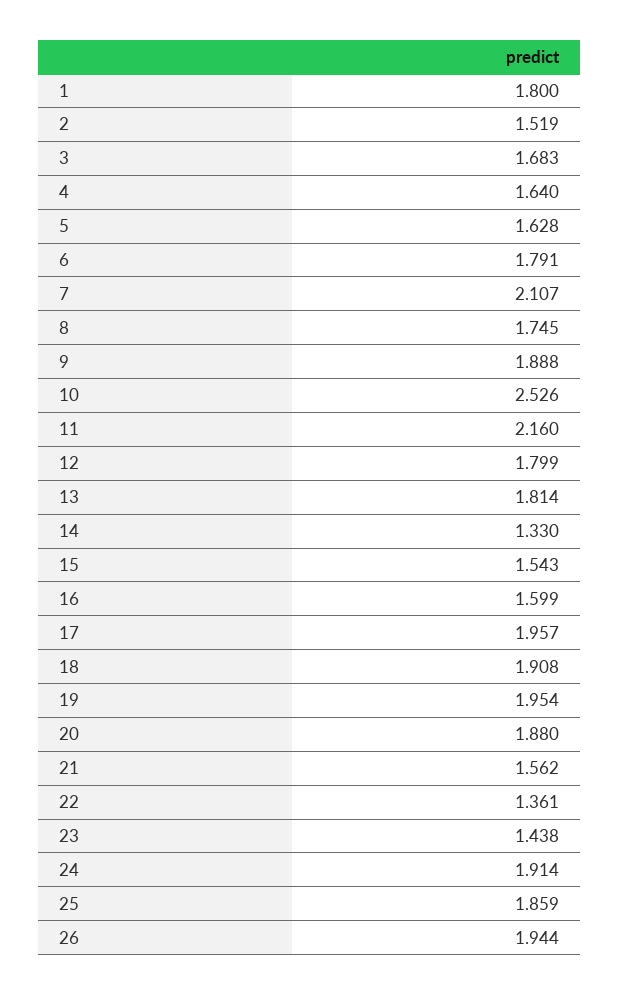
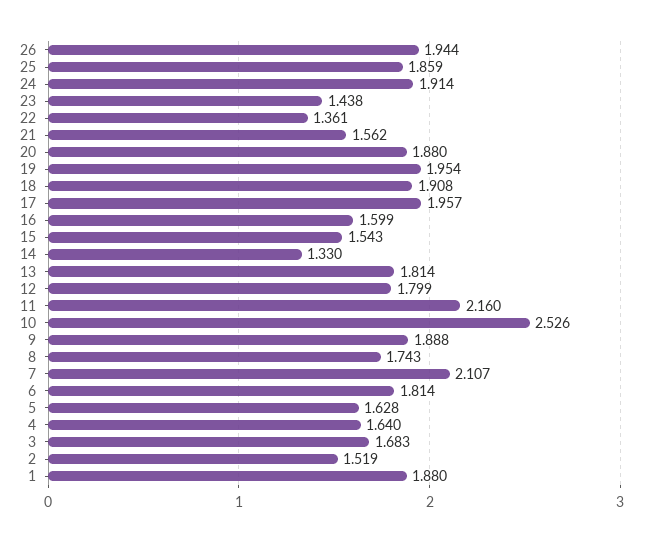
  {
-   "1": 1.8,
+   "1": 1.88,
    "2": 1.519,
    "3": 1.683,
    "4": 1.64,
    "5": 1.628,
-   "6": 1.791,
+   "6": 1.814,
    "7": 2.107,
-   "8": 1.745,
+   "8": 1.743,
    "9": 1.888,
    "10": 2.526,
    "11": 2.16,
    "12": 1.799,
    "13": 1.814,
    "14": 1.33,
    "15": 1.543,
    "16": 1.599,
    "17": 1.957,
    "18": 1.908,
    "19": 1.954,
    "20": 1.88,
    "21": 1.562,
    "22": 1.361,
    "23": 1.438,
    "24": 1.914,
    "25": 1.859,
    "26": 1.944
  }

